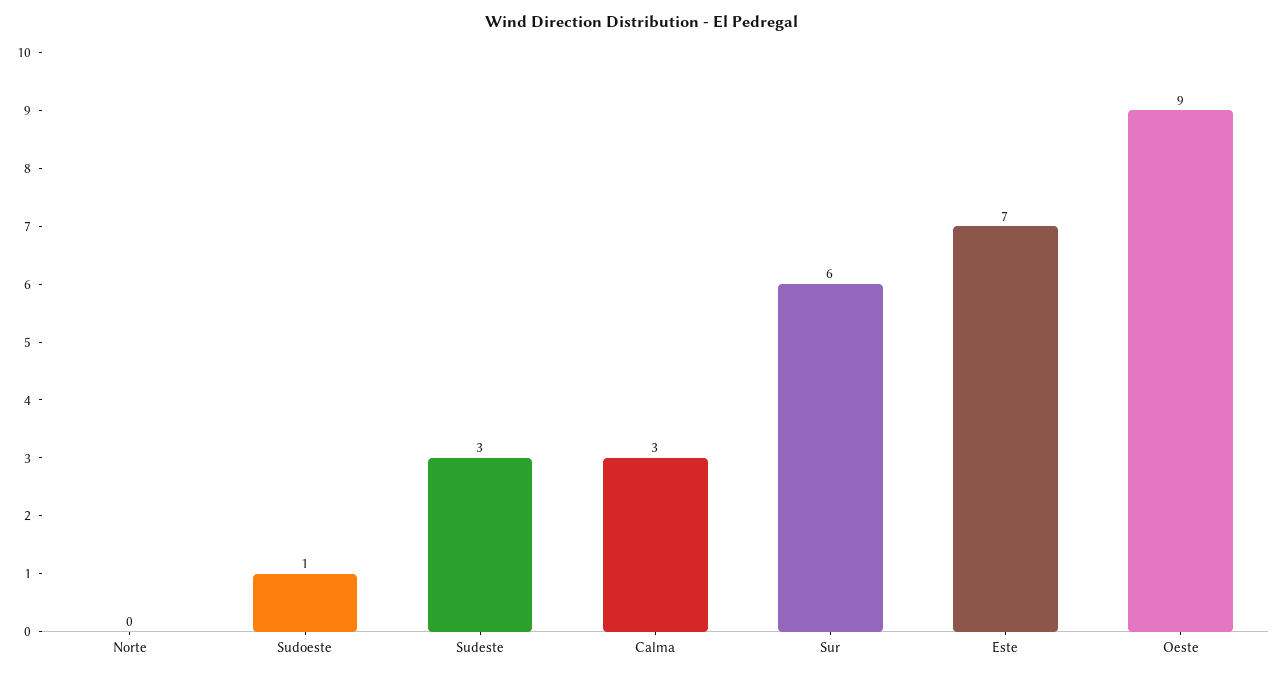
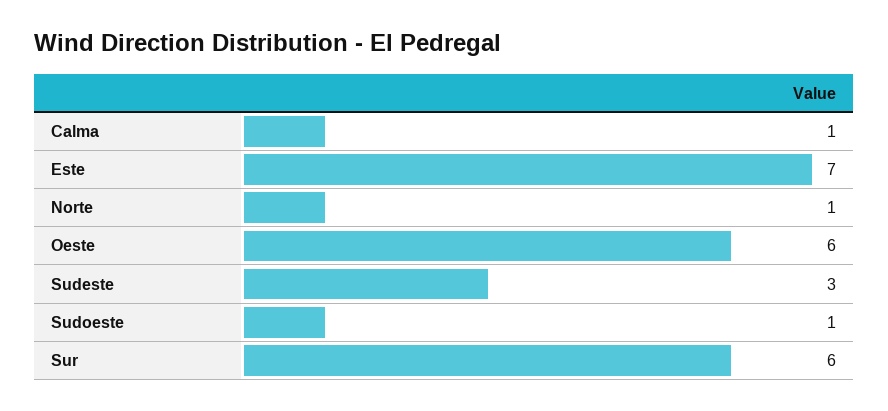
  {
-   "Norte": 0,
+   "Norte": 1,
    "Sudoeste": 1,
    "Sudeste": 3,
-   "Calma": 3,
+   "Calma": 1,
    "Sur": 6,
    "Este": 7,
-   "Oeste": 9
+   "Oeste": 6
  }

